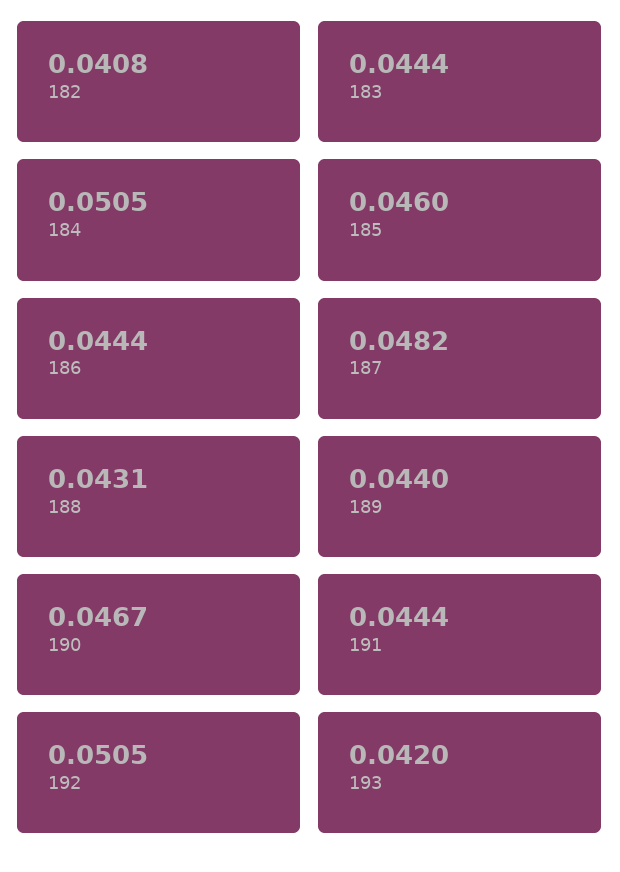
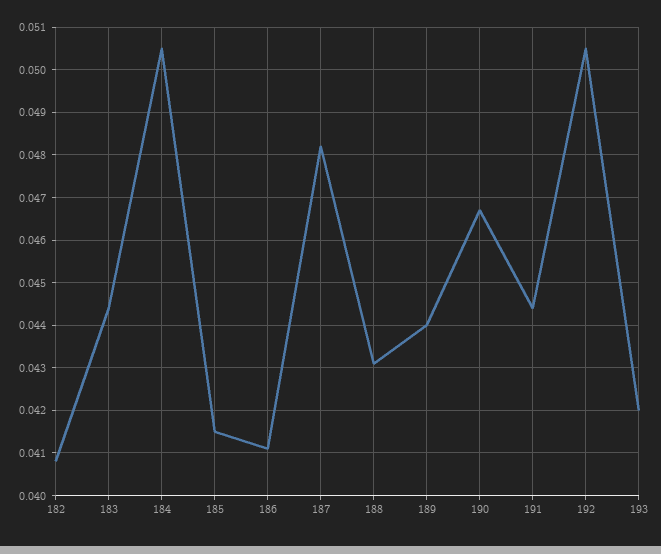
  {
    "182": 0.0408,
    "183": 0.0444,
    "184": 0.0505,
-   "185": 0.046,
+   "185": 0.0415,
-   "186": 0.0444,
+   "186": 0.041,
    "187": 0.0482,
    "188": 0.0431,
    "189": 0.044,
    "190": 0.0467,
    "191": 0.0444,
    "192": 0.0505,
    "193": 0.042
  }

